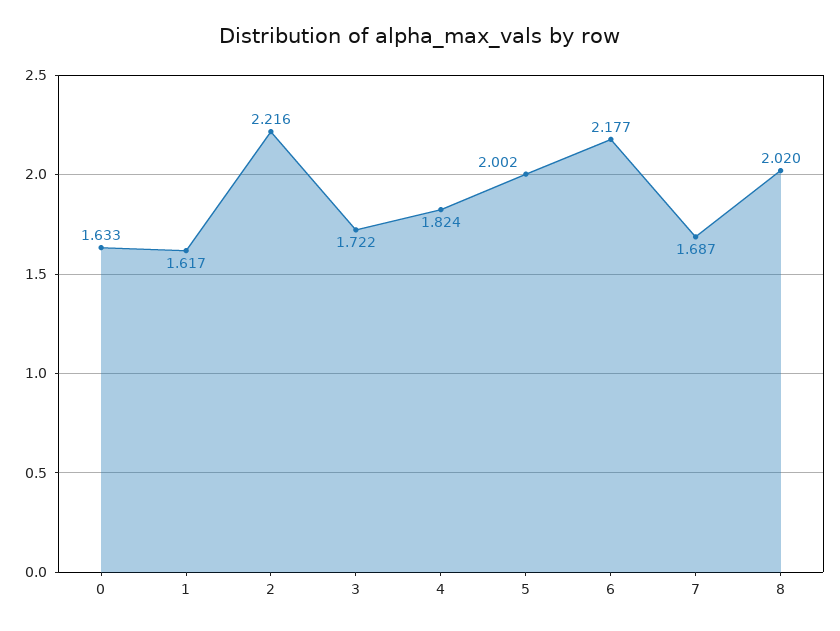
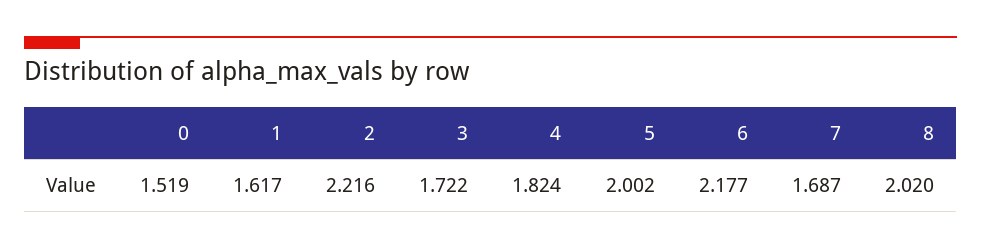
  {
-   "0": 1.633,
+   "0": 1.519,
    "1": 1.617,
    "2": 2.216,
    "3": 1.722,
    "4": 1.824,
    "5": 2.002,
    "6": 2.177,
    "7": 1.687,
    "8": 2.02
  }

